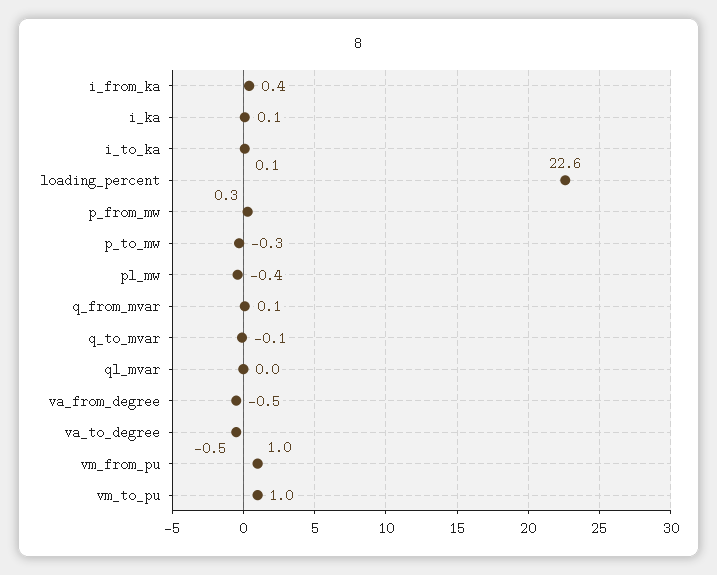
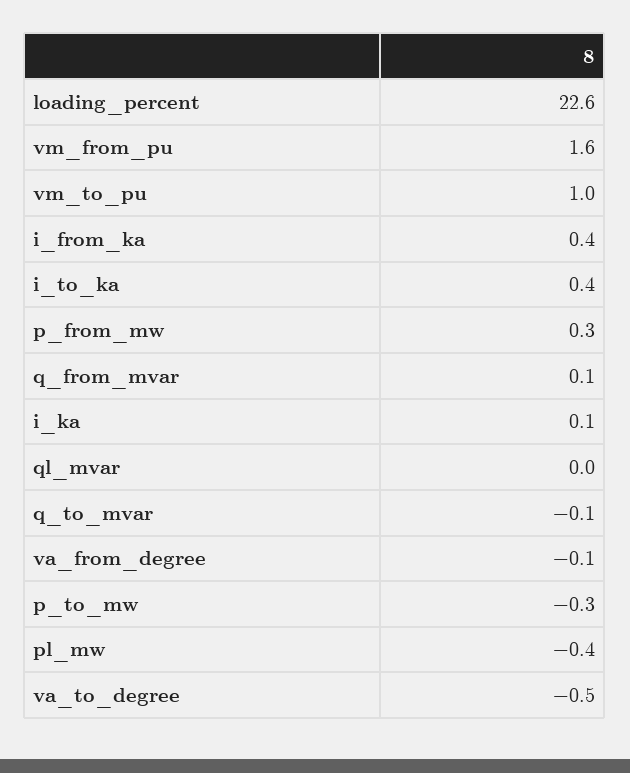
  {
    "i_from_ka": 0.4,
    "i_ka": 0.1,
-   "i_to_ka": 0.1,
+   "i_to_ka": 0.4,
    "loading_percent": 22.6,
    "p_from_mw": 0.3,
    "p_to_mw": -0.3,
    "pl_mw": -0.4,
    "q_from_mvar": 0.1,
    "q_to_mvar": -0.1,
    "ql_mvar": 0,
-   "va_from_degree": -0.5,
+   "va_from_degree": -0.1,
    "va_to_degree": -0.5,
-   "vm_from_pu": 1,
+   "vm_from_pu": 1.6,
    "vm_to_pu": 1
  }

